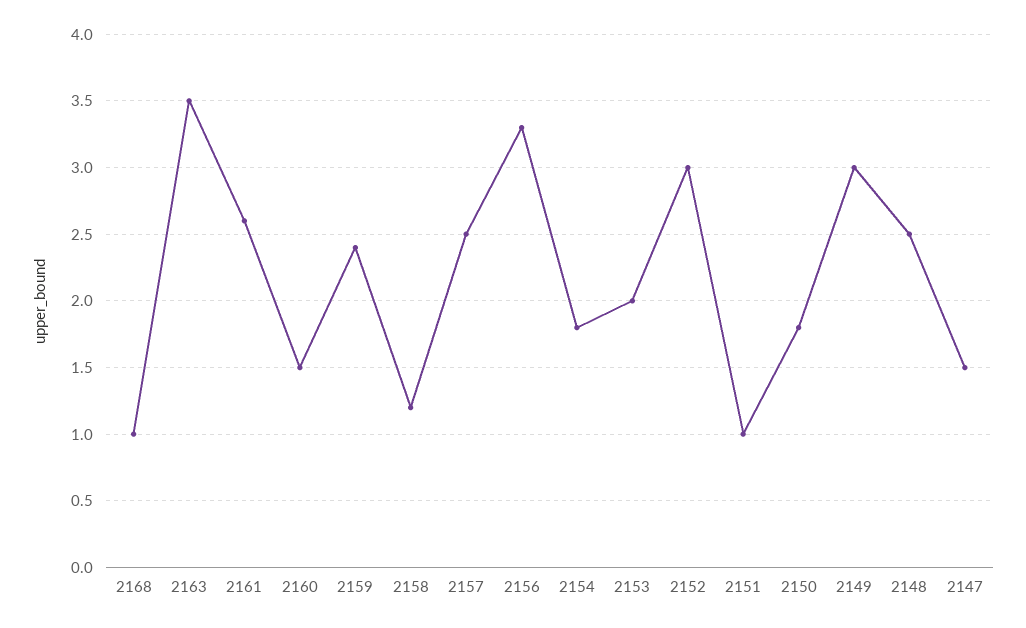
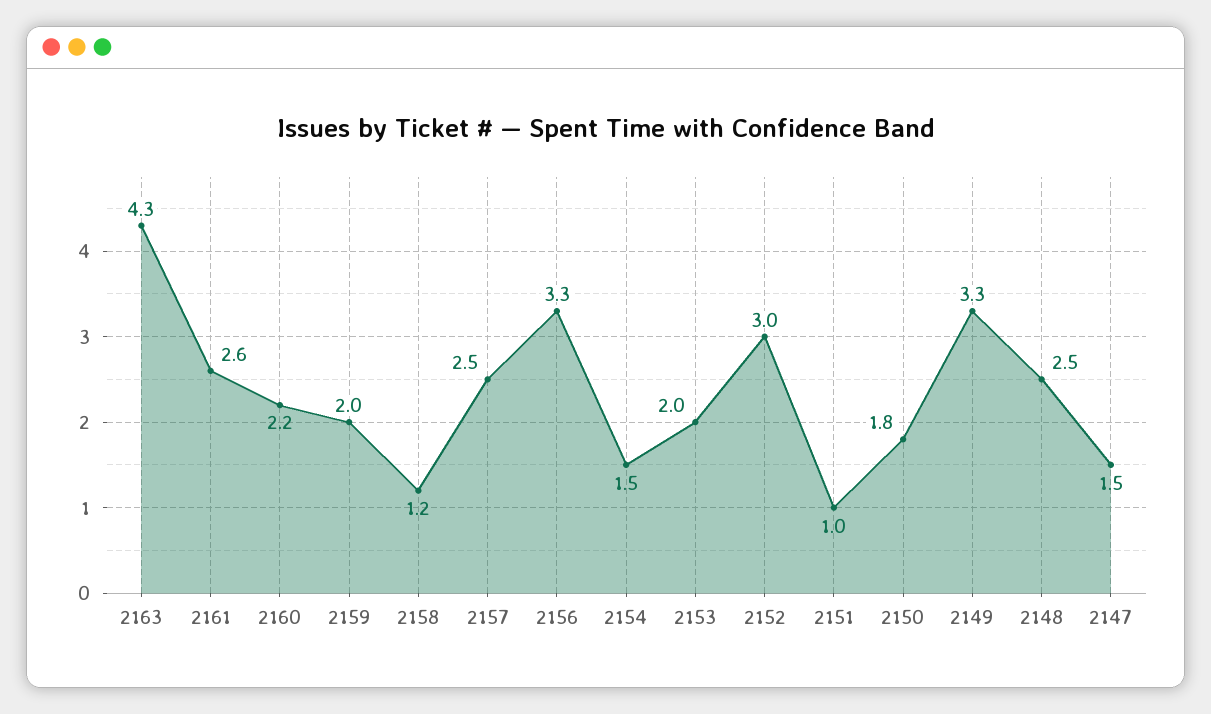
  {
-   "2168": 1,
-   "2163": 3.5,
+   "2163": 4.3,
    "2161": 2.6,
-   "2160": 1.5,
+   "2160": 2.2,
-   "2159": 2.4,
+   "2159": 2,
    "2158": 1.2,
    "2157": 2.5,
    "2156": 3.3,
-   "2154": 1.8,
+   "2154": 1.5,
    "2153": 2,
    "2152": 3,
    "2151": 1,
    "2150": 1.8,
-   "2149": 3,
+   "2149": 3.3,
    "2148": 2.5,
    "2147": 1.5
  }

